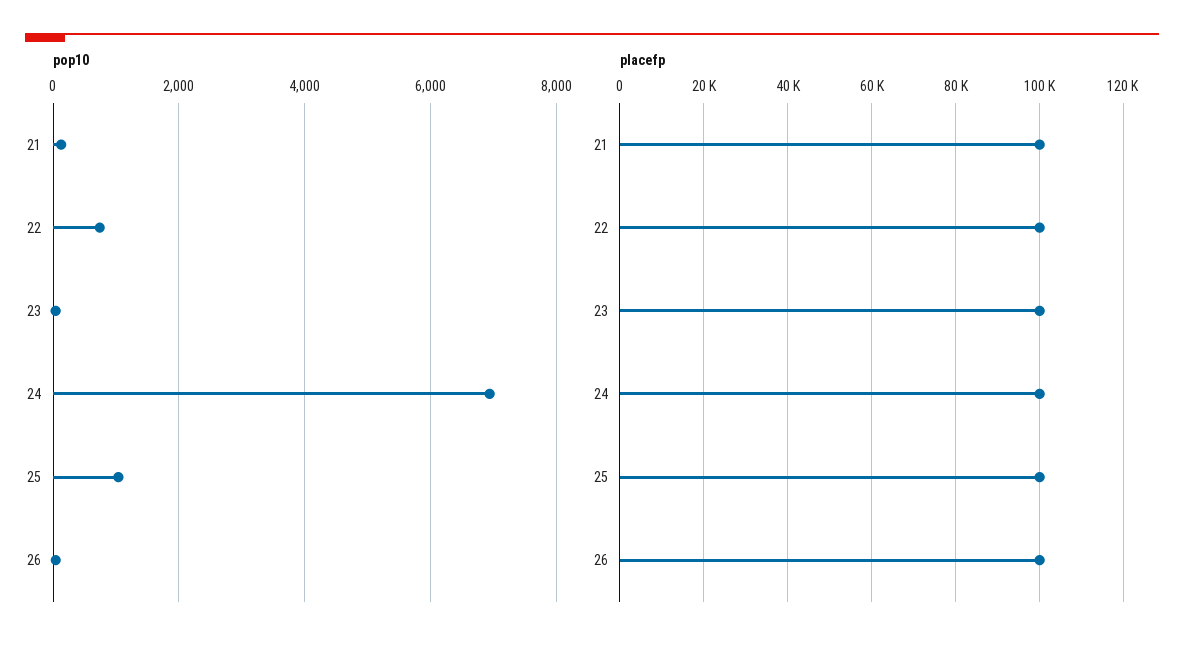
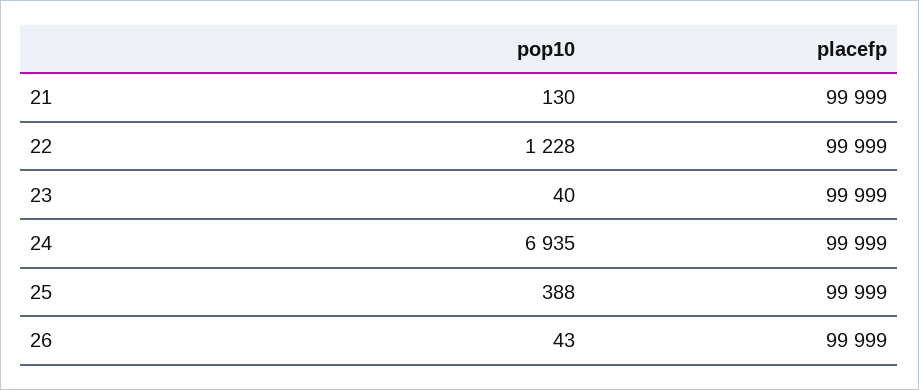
  {
    "pop10": {
      "21": 130,
-     "22": 800,
+     "22": 1228,
      "23": 40,
      "24": 6935,
-     "25": 1000,
+     "25": 388,
      "26": 43
    },
    "placefp": {
      "21": 99999,
      "22": 99999,
      "23": 99999,
      "24": 99999,
      "25": 99999,
      "26": 99999
    }
  }

